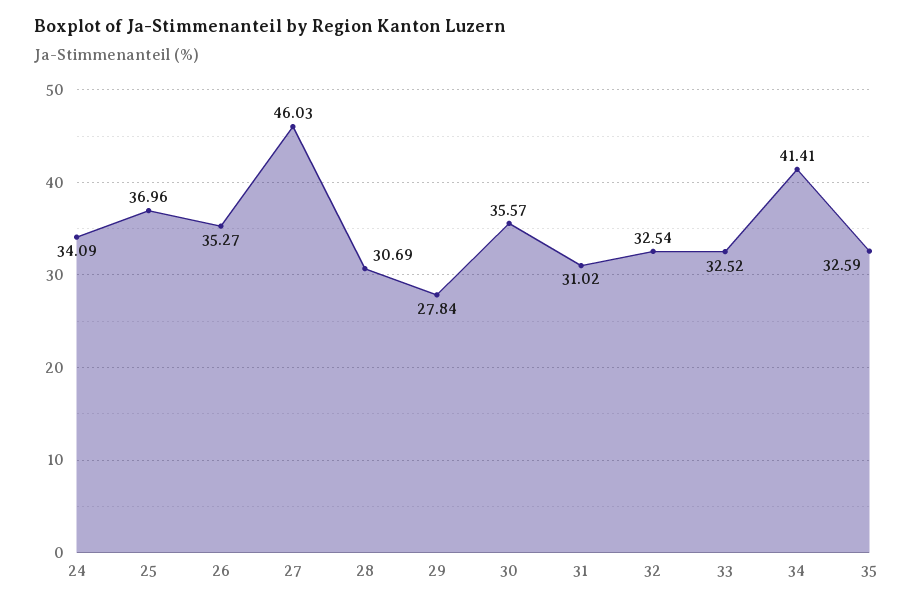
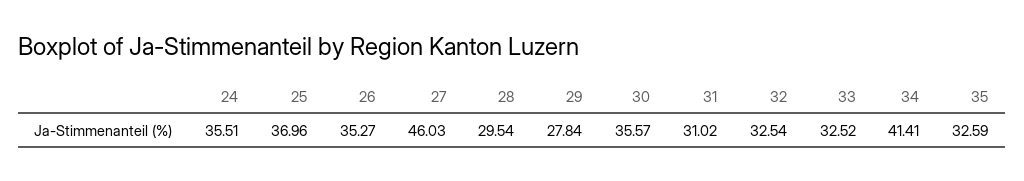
  {
-   "24": 34.09,
+   "24": 35.51,
    "25": 36.96,
    "26": 35.27,
    "27": 46.03,
-   "28": 30.69,
+   "28": 29.54,
    "29": 27.84,
    "30": 35.57,
    "31": 31.02,
    "32": 32.54,
    "33": 32.52,
    "34": 41.41,
    "35": 32.59
  }

